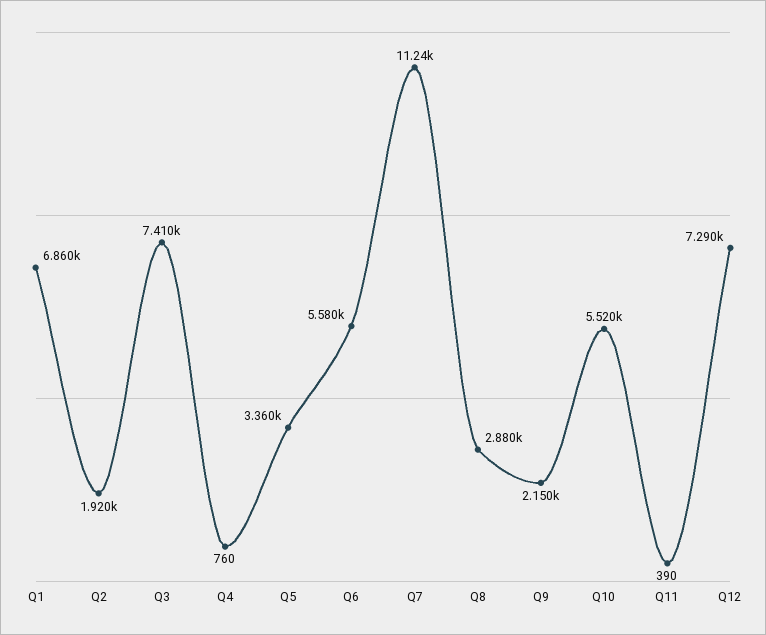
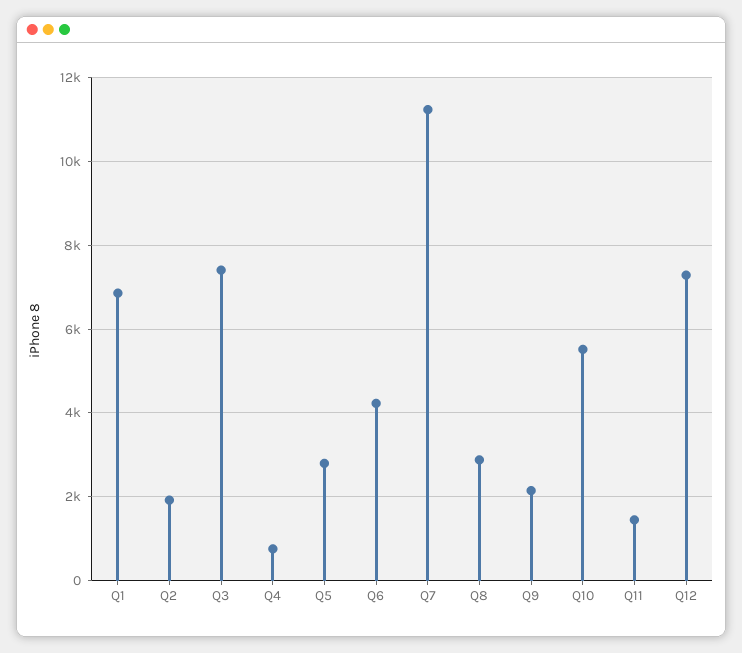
  {
    "Q1": 6860,
    "Q2": 1920,
    "Q3": 7410,
    "Q4": 760,
-   "Q5": 3360,
+   "Q5": 2800,
-   "Q6": 5580,
+   "Q6": 4200,
    "Q7": 11240,
    "Q8": 2880,
    "Q9": 2150,
    "Q10": 5520,
-   "Q11": 390,
+   "Q11": 1400,
    "Q12": 7290
  }

